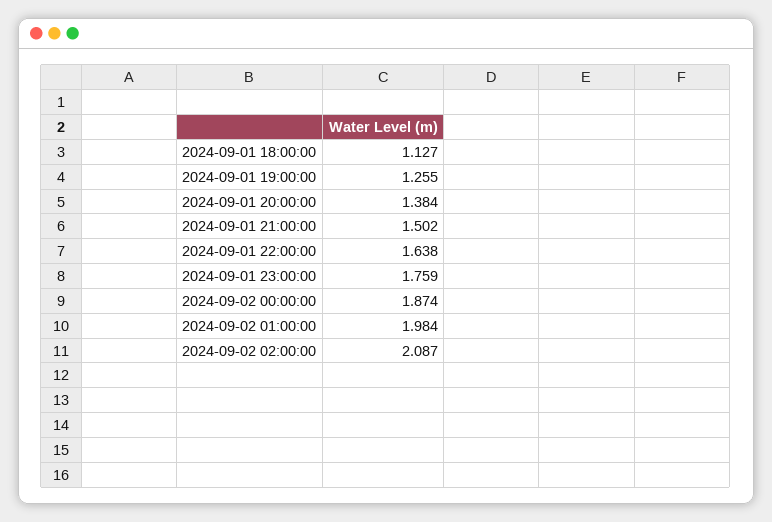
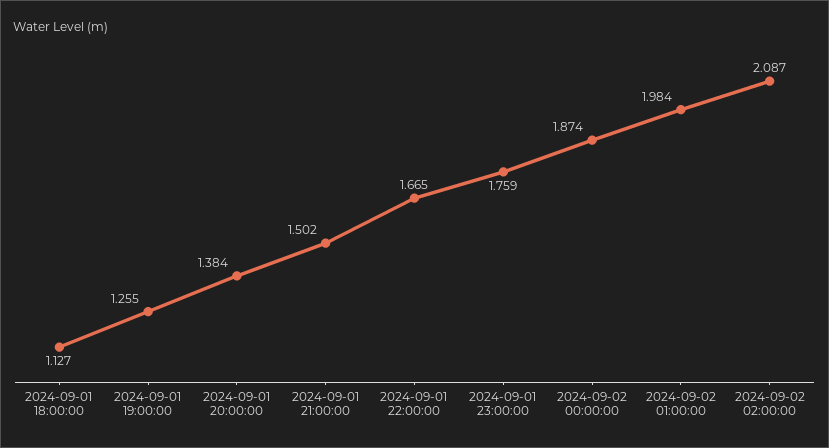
  {
    "2024-09-01 18:00:00": 1.127,
    "2024-09-01 19:00:00": 1.255,
    "2024-09-01 20:00:00": 1.384,
    "2024-09-01 21:00:00": 1.502,
-   "2024-09-01 22:00:00": 1.638,
+   "2024-09-01 22:00:00": 1.665,
    "2024-09-01 23:00:00": 1.759,
    "2024-09-02 00:00:00": 1.874,
    "2024-09-02 01:00:00": 1.984,
    "2024-09-02 02:00:00": 2.087
  }

